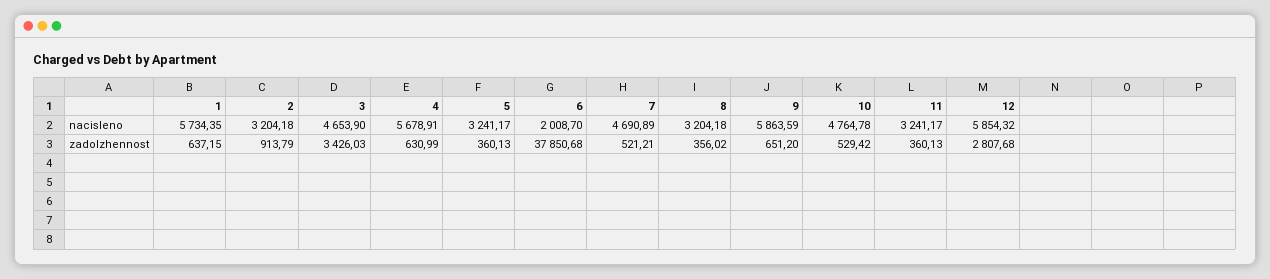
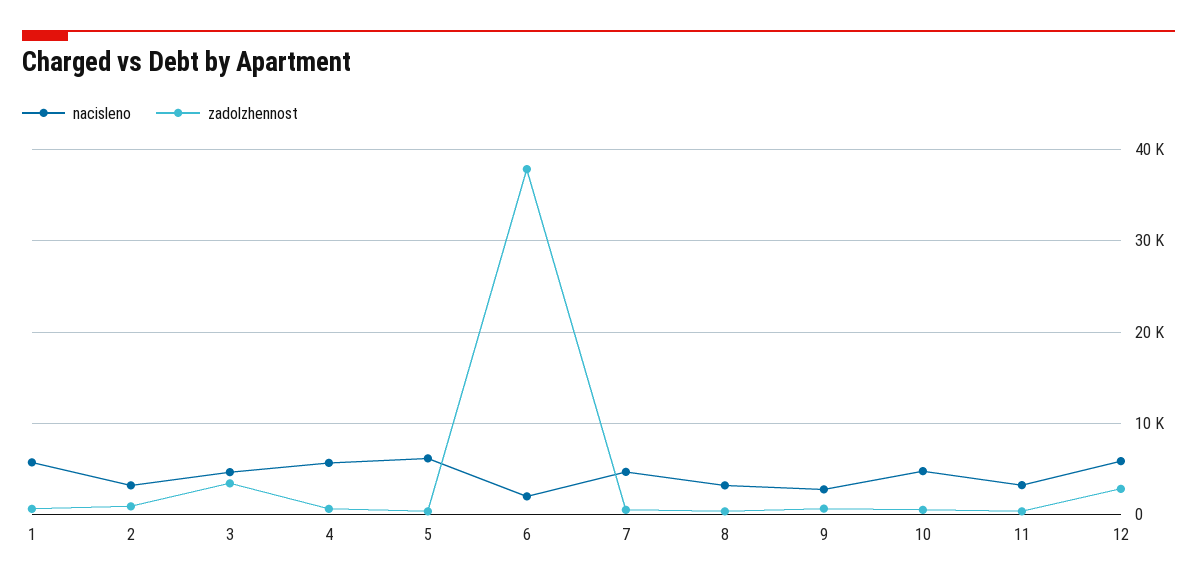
  {
    "nacisleno": {
      "1": 5734.35,
      "2": 3204.18,
      "3": 4653.9,
      "4": 5678.91,
-     "5": 3241.17,
+     "5": 6000,
      "6": 2008.7,
      "7": 4690.89,
      "8": 3204.18,
-     "9": 5863.59,
+     "9": 3000,
      "10": 4764.78,
      "11": 3241.17,
      "12": 5854.32
    },
    "zadolzhennost": {
      "1": 637.15,
      "2": 913.79,
      "3": 3426.03,
      "4": 630.99,
      "5": 360.13,
      "6": 37850.68,
      "7": 521.21,
      "8": 356.02,
      "9": 651.2,
      "10": 529.42,
      "11": 360.13,
      "12": 2807.68
    }
  }

